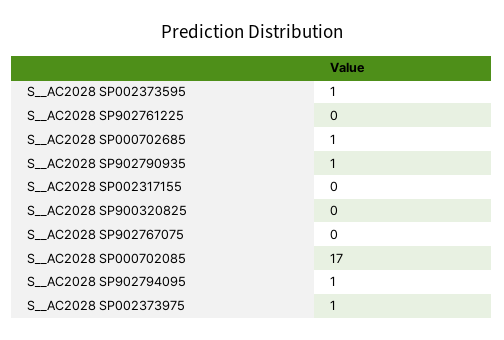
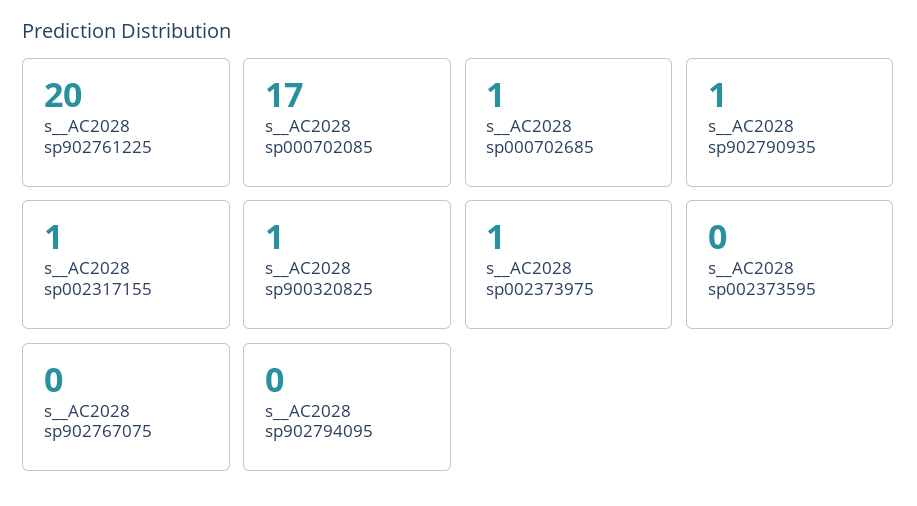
  {
-   "S__AC2028 SP002373595": 1,
+   "S__AC2028 SP002373595": 0,
-   "S__AC2028 SP902761225": 0,
+   "S__AC2028 SP902761225": 20,
    "S__AC2028 SP000702685": 1,
    "S__AC2028 SP902790935": 1,
-   "S__AC2028 SP002317155": 0,
+   "S__AC2028 SP002317155": 1,
-   "S__AC2028 SP900320825": 0,
+   "S__AC2028 SP900320825": 1,
    "S__AC2028 SP902767075": 0,
    "S__AC2028 SP000702085": 17,
-   "S__AC2028 SP902794095": 1,
+   "S__AC2028 SP902794095": 0,
    "S__AC2028 SP002373975": 1
  }

